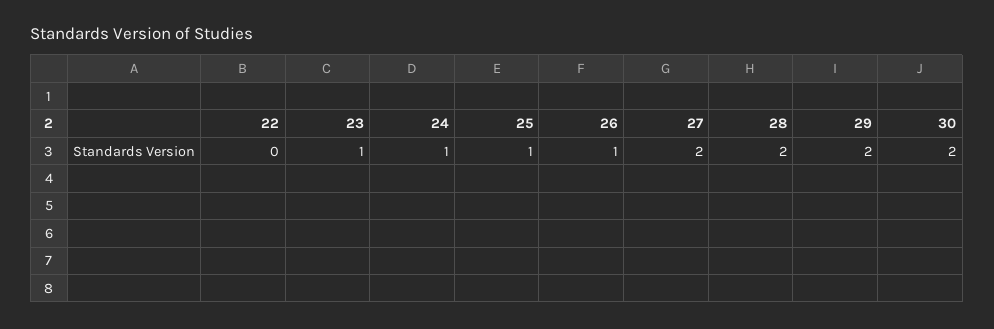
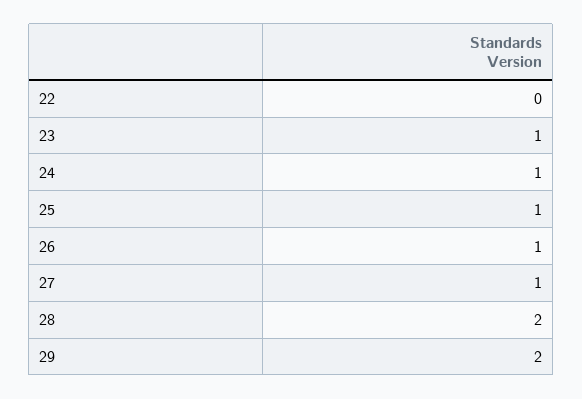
  {
    "22": 0,
    "23": 1,
    "24": 1,
    "25": 1,
    "26": 1,
-   "27": 2,
+   "27": 1,
    "28": 2,
-   "29": 2,
+   "29": 2
-   "30": 2
  }

